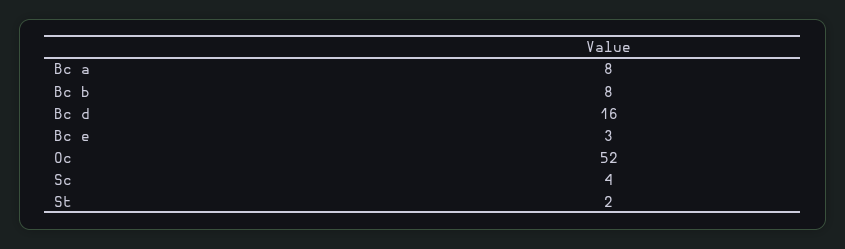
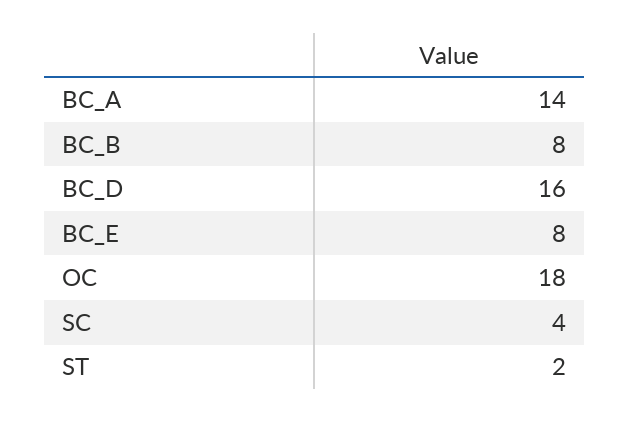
  {
-   "Bc a": 8,
+   "Bc a": 14,
    "Bc b": 8,
    "Bc d": 16,
-   "Bc e": 3,
+   "Bc e": 8,
-   "Oc": 52,
+   "Oc": 18,
    "Sc": 4,
    "St": 2
  }

